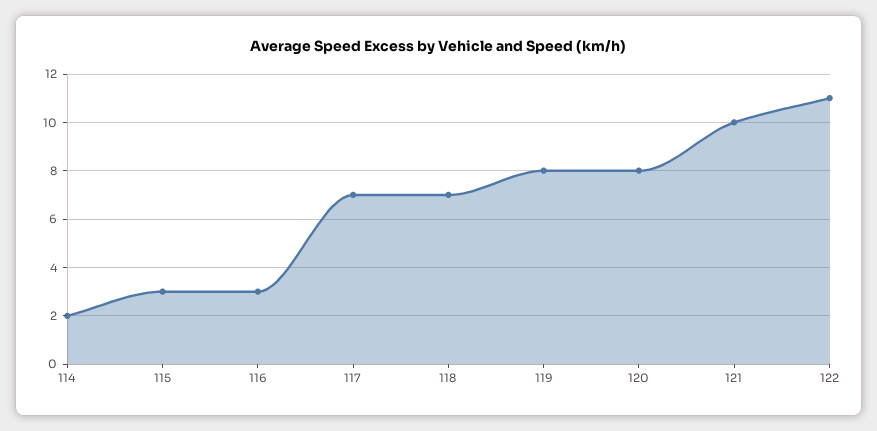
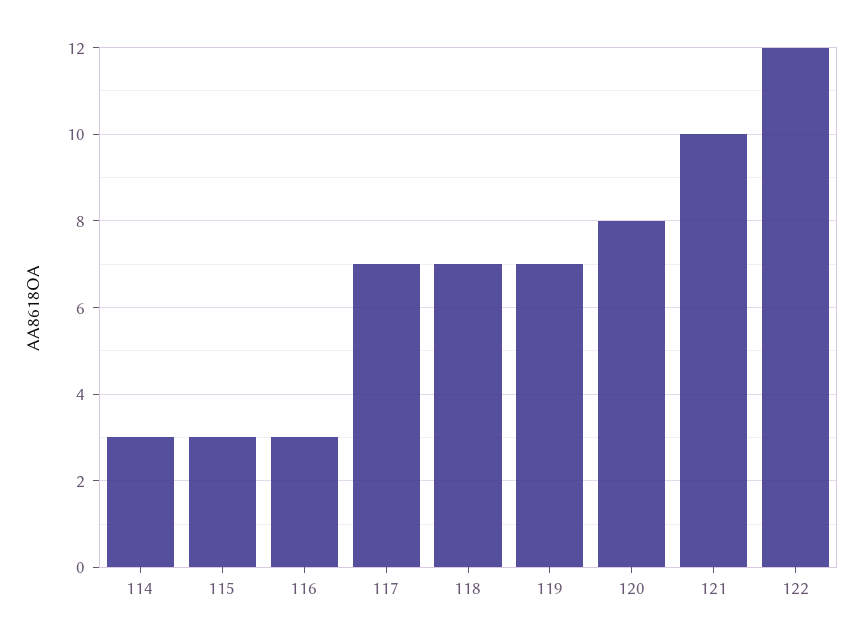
  {
-   "114": 2,
+   "114": 3,
    "115": 3,
    "116": 3,
    "117": 7,
    "118": 7,
-   "119": 8,
+   "119": 7,
    "120": 8,
    "121": 10,
-   "122": 11
+   "122": 12
  }

